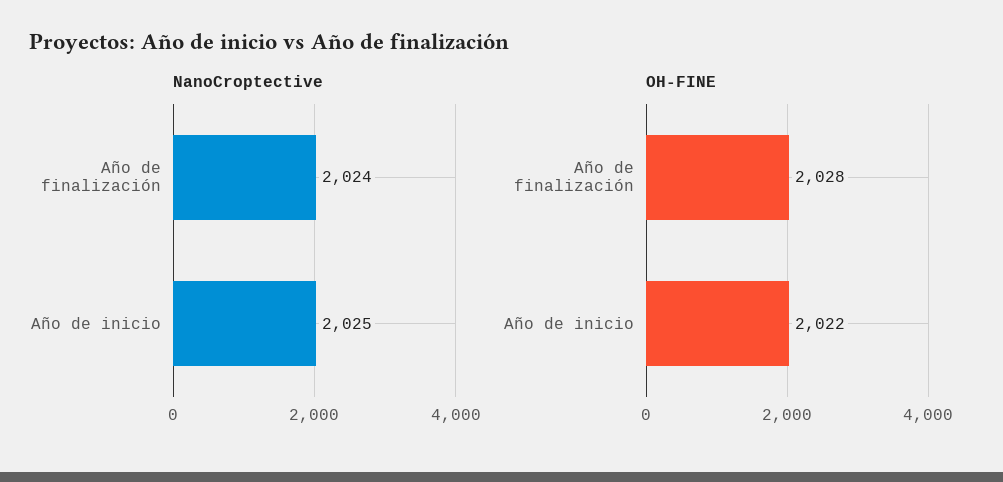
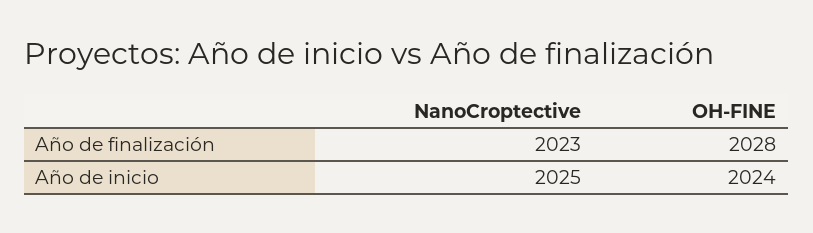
  {
    "NanoCroptective": {
-     "Año de finalización": 2024,
+     "Año de finalización": 2023,
      "Año de inicio": 2025
    },
    "OH-FINE": {
      "Año de finalización": 2028,
-     "Año de inicio": 2022
+     "Año de inicio": 2024
    }
  }

